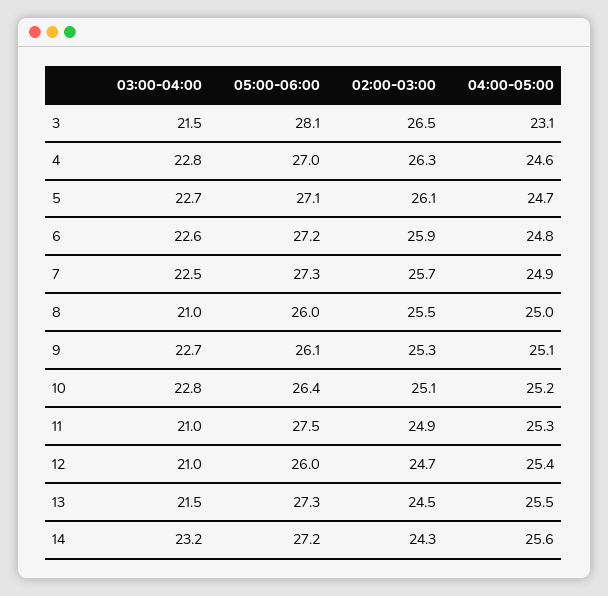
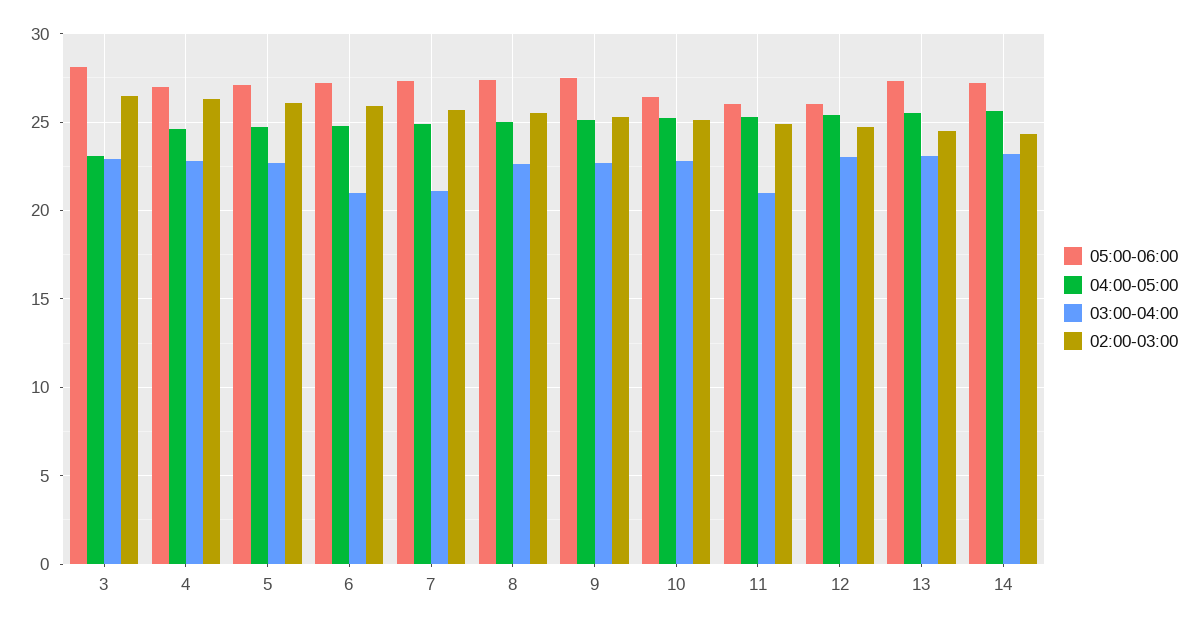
  {
    "03:00-04:00": {
-     "3": 21.5,
+     "3": 23,
      "4": 22.8,
      "5": 22.7,
-     "6": 22.6,
+     "6": 21,
-     "7": 22.5,
+     "7": 21,
-     "8": 21,
+     "8": 22.5,
      "9": 22.7,
      "10": 22.8,
      "11": 21,
-     "12": 21,
+     "12": 23,
-     "13": 21.5,
+     "13": 23,
      "14": 23.2
    },
    "05:00-06:00": {
      "3": 28.1,
      "4": 27,
      "5": 27.1,
      "6": 27.2,
      "7": 27.3,
-     "8": 26,
+     "8": 27.5,
-     "9": 26.1,
+     "9": 27.5,
      "10": 26.4,
-     "11": 27.5,
+     "11": 26,
      "12": 26,
      "13": 27.3,
      "14": 27.2
    },
    "02:00-03:00": {
      "3": 26.5,
      "4": 26.3,
      "5": 26.1,
      "6": 25.9,
      "7": 25.7,
      "8": 25.5,
      "9": 25.3,
      "10": 25.1,
      "11": 24.9,
      "12": 24.7,
      "13": 24.5,
      "14": 24.3
    },
    "04:00-05:00": {
      "3": 23.1,
      "4": 24.6,
      "5": 24.7,
      "6": 24.8,
      "7": 24.9,
      "8": 25,
      "9": 25.1,
      "10": 25.2,
      "11": 25.3,
      "12": 25.4,
      "13": 25.5,
      "14": 25.6
    }
  }

